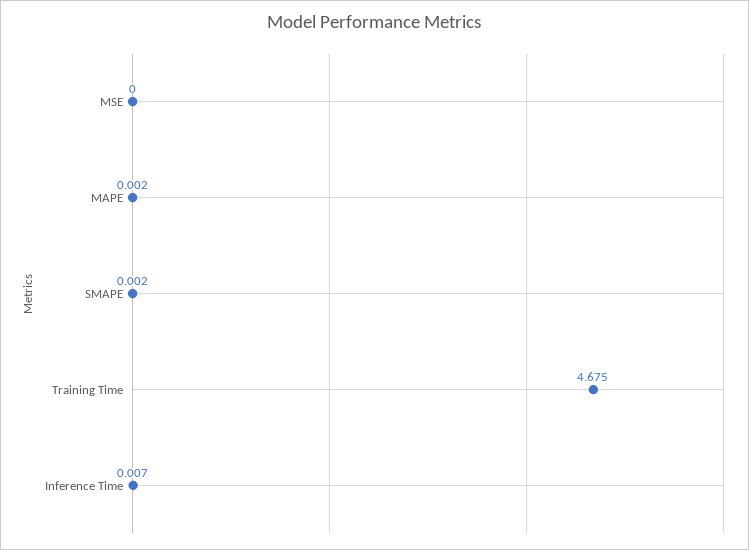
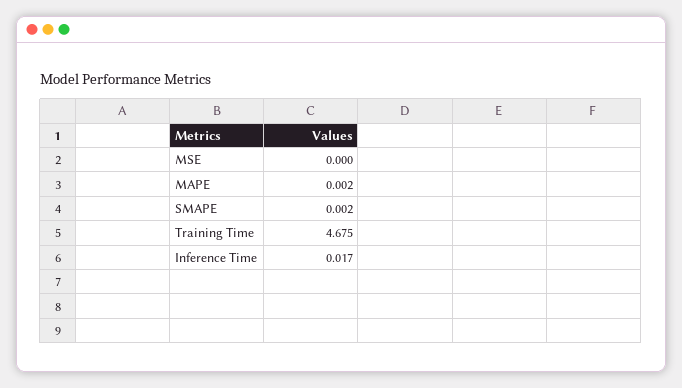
  {
    "MSE": 0,
    "MAPE": 0.002,
    "SMAPE": 0.002,
    "Training Time": 4.675,
-   "Inference Time": 0.007
+   "Inference Time": 0.017
  }

